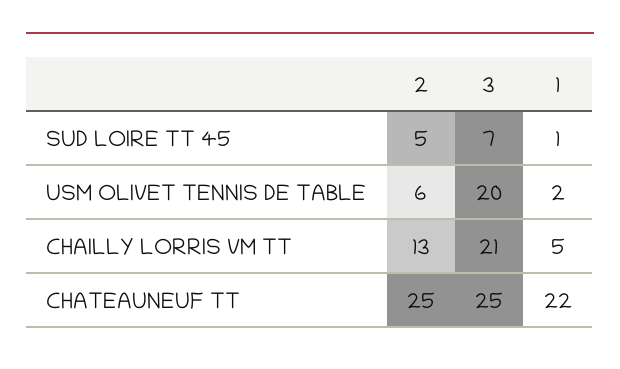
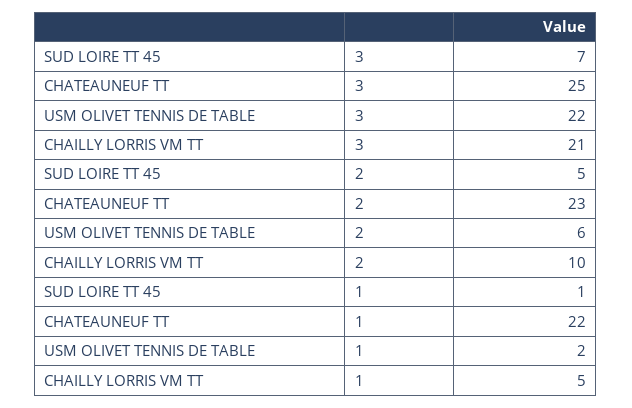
  {
    "2": {
      "SUD LOIRE TT 45": 5,
      "USM OLIVET TENNIS DE TABLE": 6,
-     "CHAILLY LORRIS VM TT": 13,
+     "CHAILLY LORRIS VM TT": 10,
-     "CHATEAUNEUF TT": 25
+     "CHATEAUNEUF TT": 23
    },
    "3": {
      "SUD LOIRE TT 45": 7,
-     "USM OLIVET TENNIS DE TABLE": 20,
+     "USM OLIVET TENNIS DE TABLE": 22,
      "CHAILLY LORRIS VM TT": 21,
      "CHATEAUNEUF TT": 25
    },
    "1": {
      "SUD LOIRE TT 45": 1,
      "USM OLIVET TENNIS DE TABLE": 2,
      "CHAILLY LORRIS VM TT": 5,
      "CHATEAUNEUF TT": 22
    }
  }

